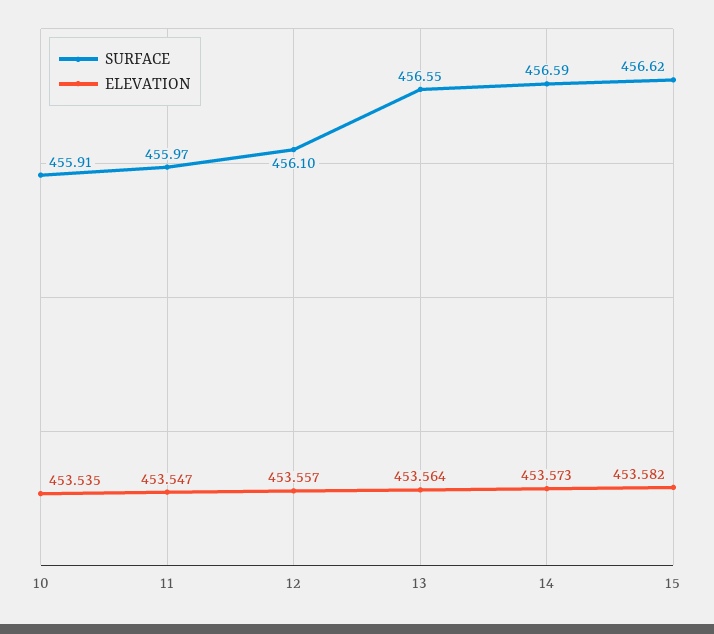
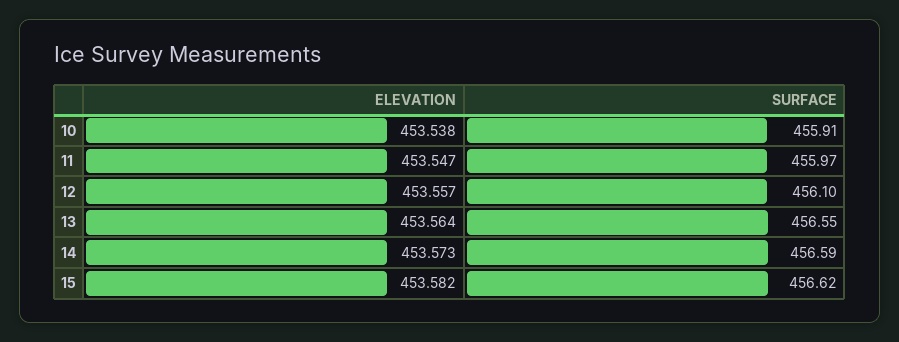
  {
    "SURFACE": {
      "10": 455.91,
      "11": 455.97,
      "12": 456.1,
      "13": 456.55,
      "14": 456.59,
      "15": 456.62
    },
    "ELEVATION": {
-     "10": 453.535,
+     "10": 453.538,
      "11": 453.547,
      "12": 453.557,
      "13": 453.564,
      "14": 453.573,
      "15": 453.582
    }
  }

